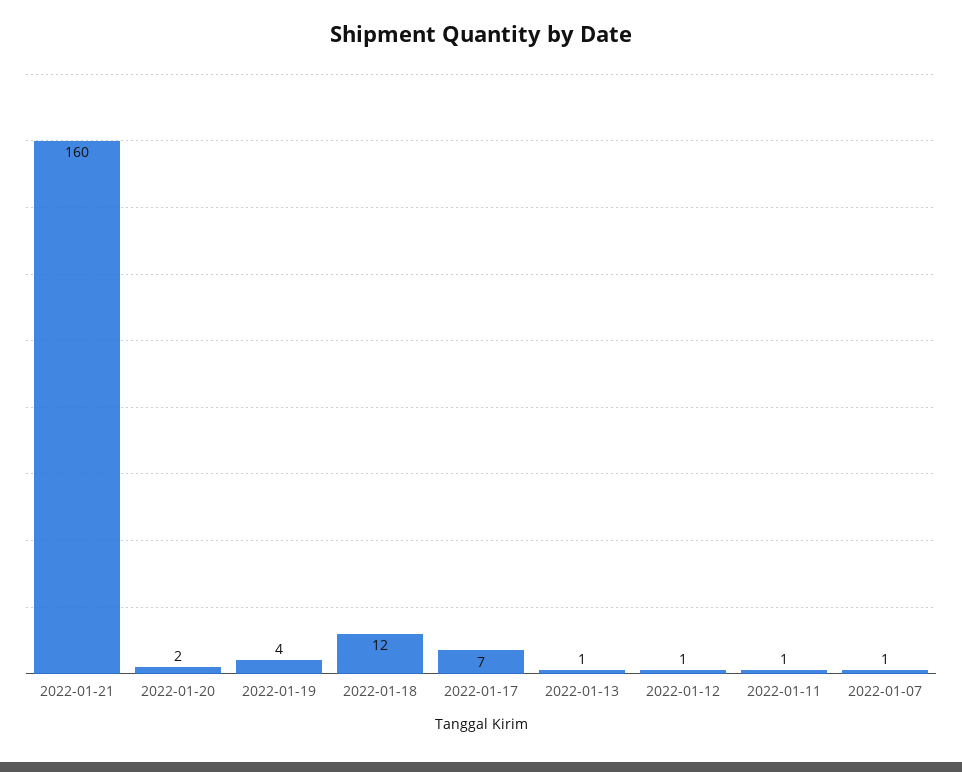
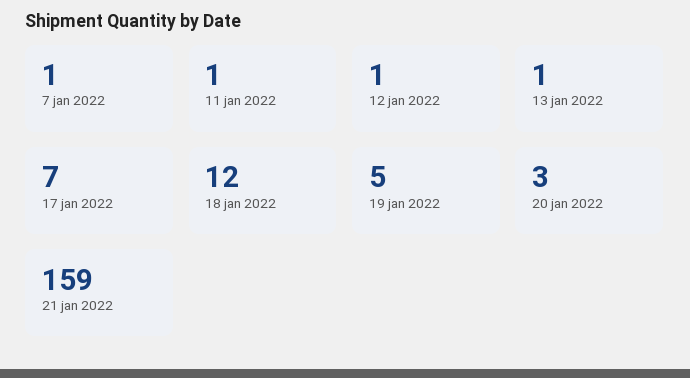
  {
-   "2022-01-21": 160,
+   "2022-01-21": 159,
-   "2022-01-20": 2,
+   "2022-01-20": 3,
-   "2022-01-19": 4,
+   "2022-01-19": 5,
    "2022-01-18": 12,
    "2022-01-17": 7,
    "2022-01-13": 1,
    "2022-01-12": 1,
    "2022-01-11": 1,
    "2022-01-07": 1
  }

